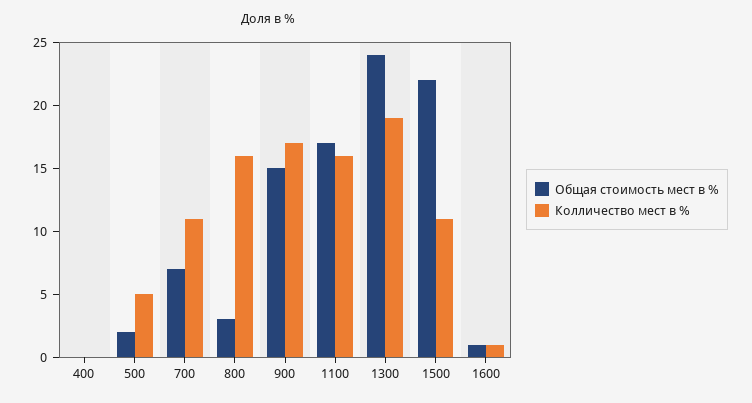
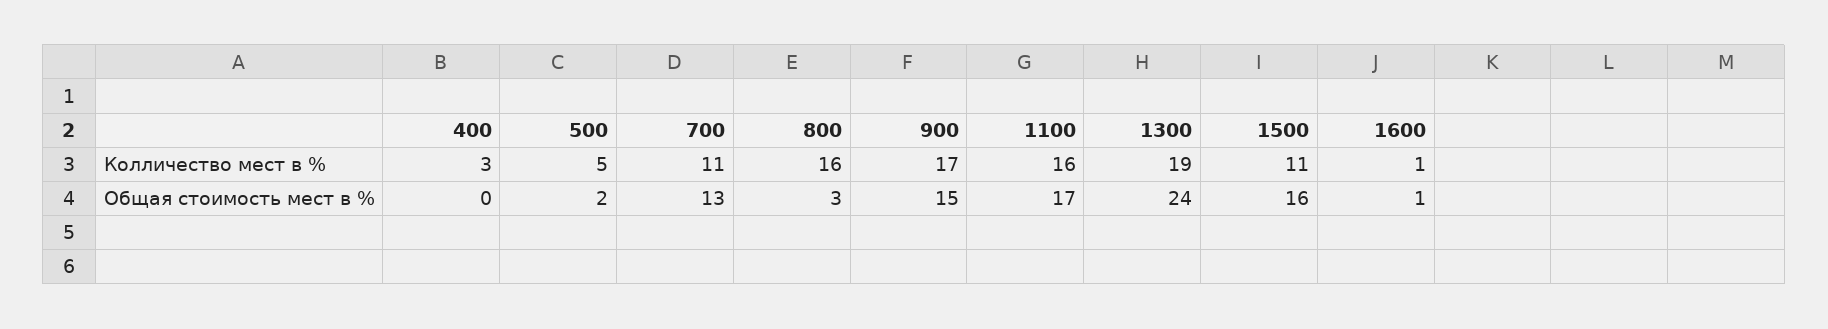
  {
    "Общая стоимость мест в %": {
      "400": 0,
      "500": 2,
-     "700": 7,
+     "700": 13,
      "800": 3,
      "900": 15,
      "1100": 17,
      "1300": 24,
-     "1500": 22,
+     "1500": 16,
      "1600": 1
    },
    "Колличество мест в %": {
-     "400": 0,
+     "400": 3,
      "500": 5,
      "700": 11,
      "800": 16,
      "900": 17,
      "1100": 16,
      "1300": 19,
      "1500": 11,
      "1600": 1
    }
  }

